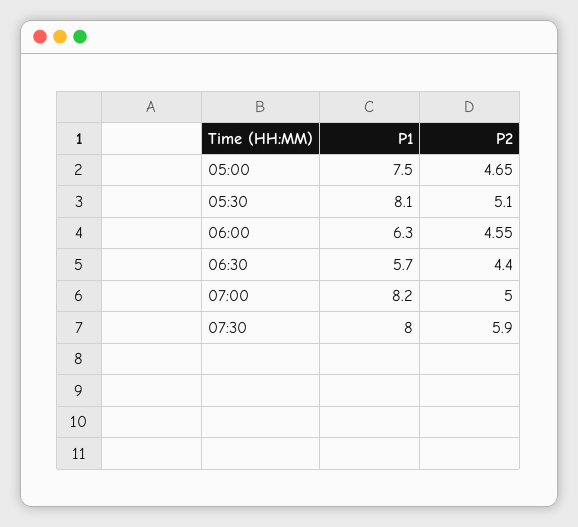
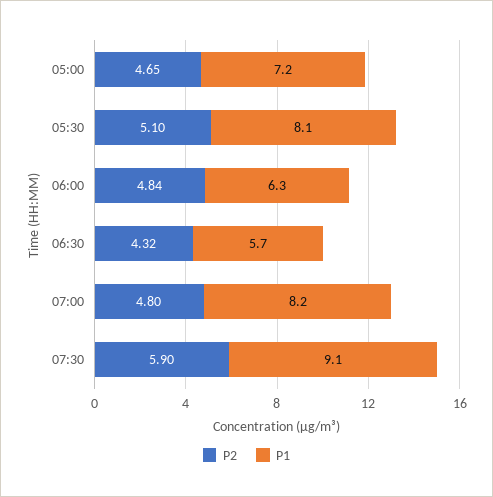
  {
    "P1": {
-     "05:00": 7.5,
+     "05:00": 7.2,
      "05:30": 8.1,
      "06:00": 6.3,
      "06:30": 5.7,
      "07:00": 8.2,
-     "07:30": 8
+     "07:30": 9.1
    },
    "P2": {
      "05:00": 4.65,
      "05:30": 5.1,
-     "06:00": 4.55,
+     "06:00": 4.84,
-     "06:30": 4.4,
+     "06:30": 4.32,
-     "07:00": 5,
+     "07:00": 4.8,
      "07:30": 5.9
    }
  }

